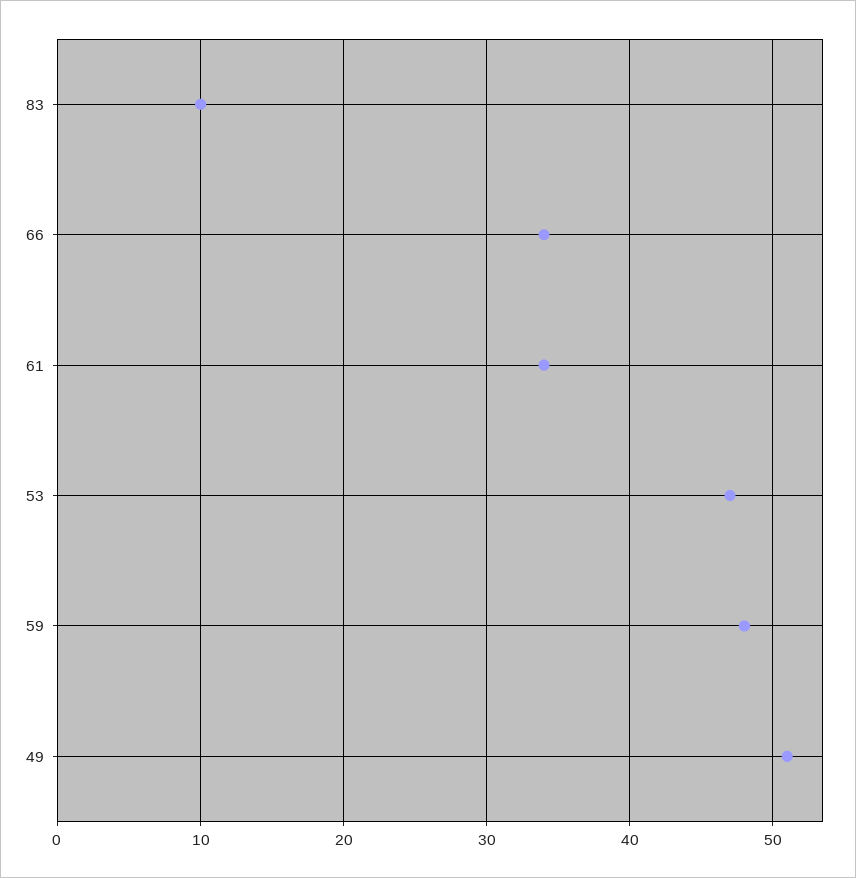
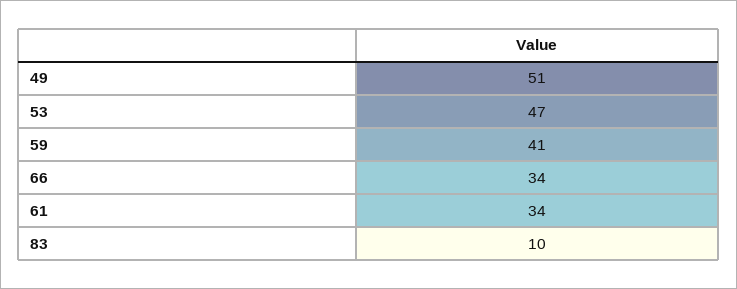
  {
    "83": 10,
    "66": 34,
    "61": 34,
    "53": 47,
-   "59": 48,
+   "59": 41,
    "49": 51
  }

